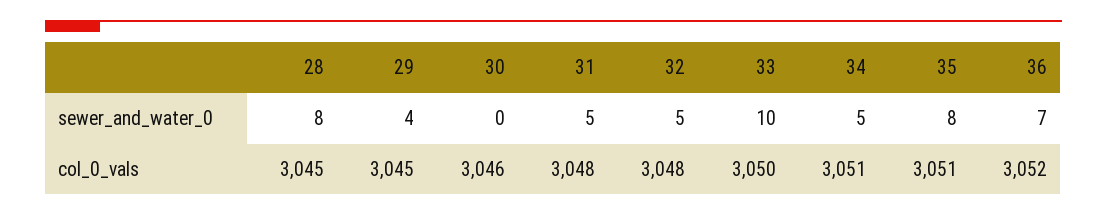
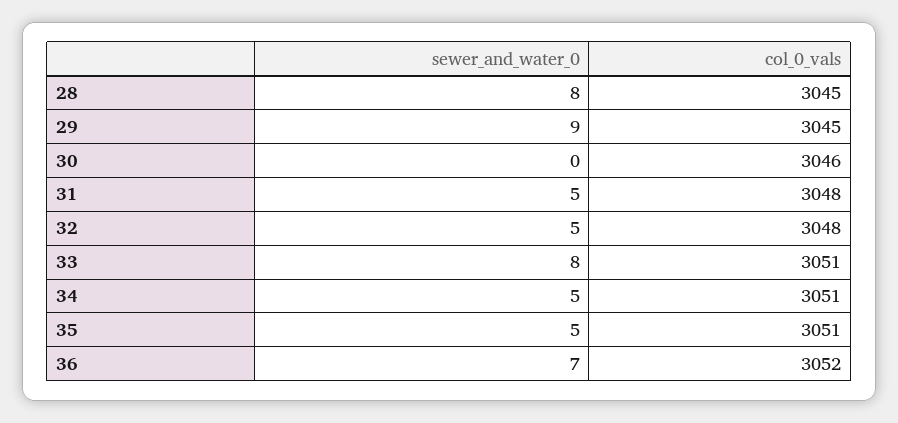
  {
    "28": {
      "sewer_and_water_0": 8,
      "col_0_vals": 3045
    },
    "29": {
-     "sewer_and_water_0": 4,
+     "sewer_and_water_0": 9,
      "col_0_vals": 3045
    },
    "30": {
      "sewer_and_water_0": 0,
      "col_0_vals": 3046
    },
    "31": {
      "sewer_and_water_0": 5,
      "col_0_vals": 3048
    },
    "32": {
      "sewer_and_water_0": 5,
      "col_0_vals": 3048
    },
    "33": {
-     "sewer_and_water_0": 10,
+     "sewer_and_water_0": 8,
-     "col_0_vals": 3050
+     "col_0_vals": 3051
    },
    "34": {
      "sewer_and_water_0": 5,
      "col_0_vals": 3051
    },
    "35": {
-     "sewer_and_water_0": 8,
+     "sewer_and_water_0": 5,
      "col_0_vals": 3051
    },
    "36": {
      "sewer_and_water_0": 7,
      "col_0_vals": 3052
    }
  }

